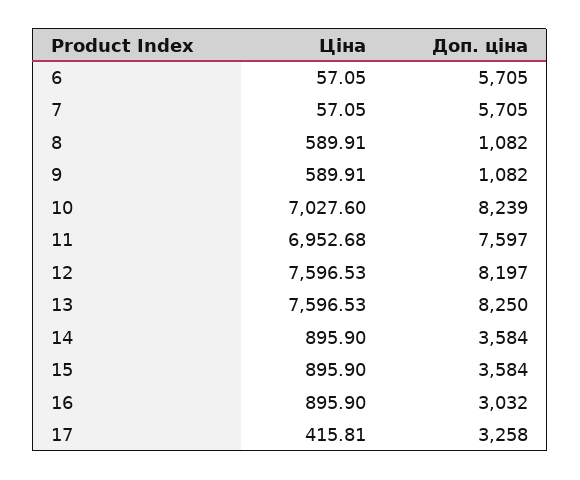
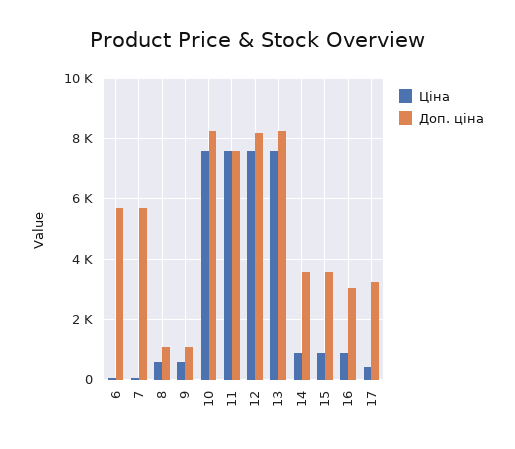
  {
    "Ціна": {
      "6": 57.05,
      "7": 57.05,
      "8": 589.91,
      "9": 589.91,
-     "10": 7027.6,
+     "10": 7600,
-     "11": 6952.68,
+     "11": 7600,
      "12": 7596.53,
      "13": 7596.53,
      "14": 895.9,
      "15": 895.9,
      "16": 895.9,
      "17": 415.81
    },
    "Доп. ціна": {
      "6": 5705,
      "7": 5705,
      "8": 1082,
      "9": 1082,
      "10": 8239,
      "11": 7597,
      "12": 8197,
      "13": 8250,
      "14": 3584,
      "15": 3584,
      "16": 3032,
      "17": 3258
    }
  }

